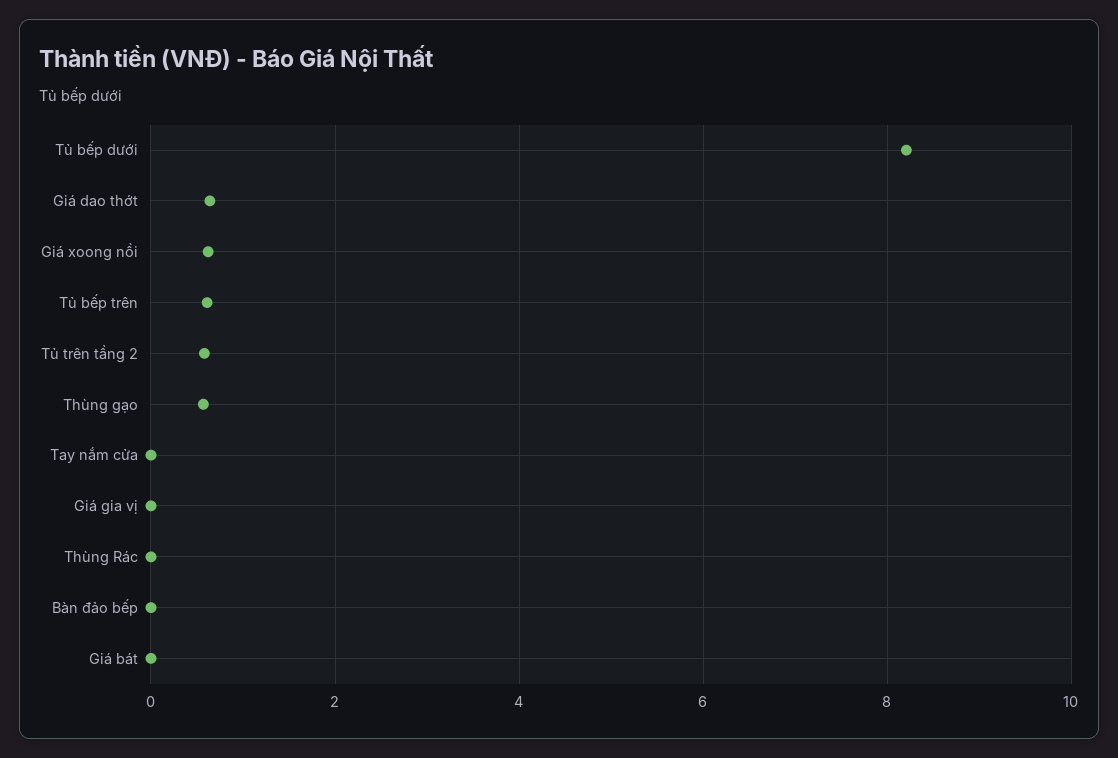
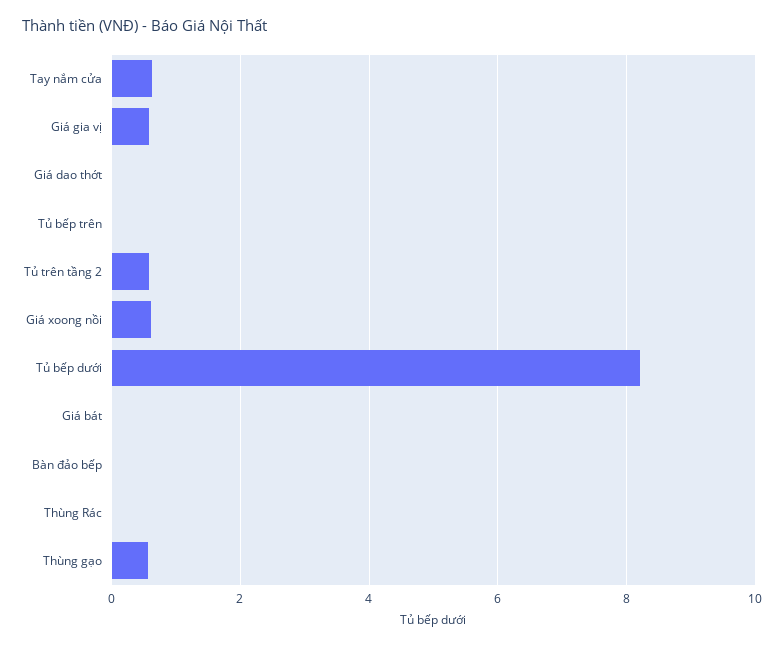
  {
    "Tủ bếp dưới": 8.2,
-   "Giá dao thớt": 0.6,
+   "Giá dao thớt": 0,
    "Giá xoong nồi": 0.6,
-   "Tủ bếp trên": 0.6,
+   "Tủ bếp trên": 0,
    "Tủ trên tầng 2": 0.6,
    "Thùng gạo": 0.6,
-   "Tay nắm cửa": 0,
+   "Tay nắm cửa": 0.6,
-   "Giá gia vị": 0,
+   "Giá gia vị": 0.6,
    "Thùng Rác": 0,
    "Bàn đảo bếp": 0,
    "Giá bát": 0
  }

